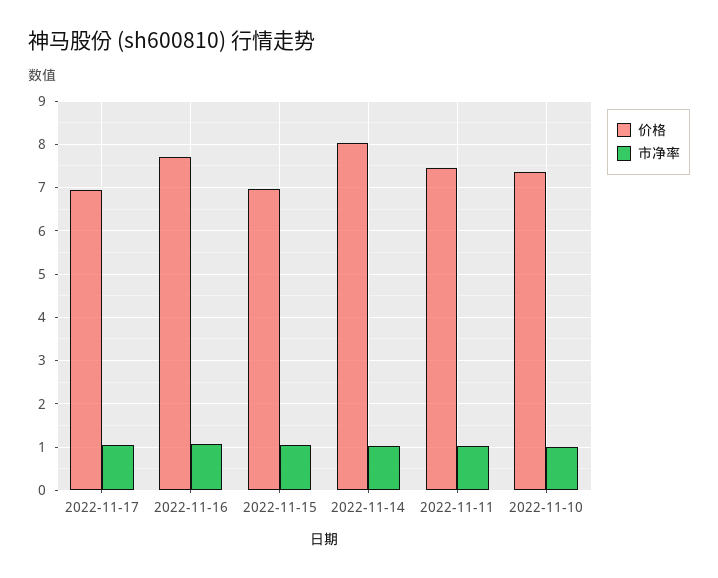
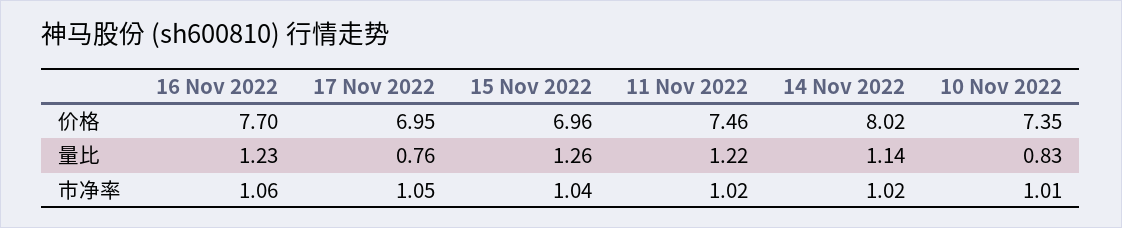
  {
    "价格": {
      "2022-11-17": 6.95,
      "2022-11-16": 7.7,
      "2022-11-15": 6.96,
      "2022-11-14": 8.02,
      "2022-11-11": 7.46,
      "2022-11-10": 7.35
    },
    "市净率": {
      "2022-11-17": 1.05,
      "2022-11-16": 1.06,
      "2022-11-15": 1.04,
      "2022-11-14": 1.02,
      "2022-11-11": 1.02,
      "2022-11-10": 1.01
-   }
+   },
+   "量比": {
+     "2022-11-16": 1.23,
+     "2022-11-17": 0.76,
+     "2022-11-15": 1.26,
+     "2022-11-11": 1.22,
+     "2022-11-14": 1.14,
+     "2022-11-10": 0.83
+   }
  }

